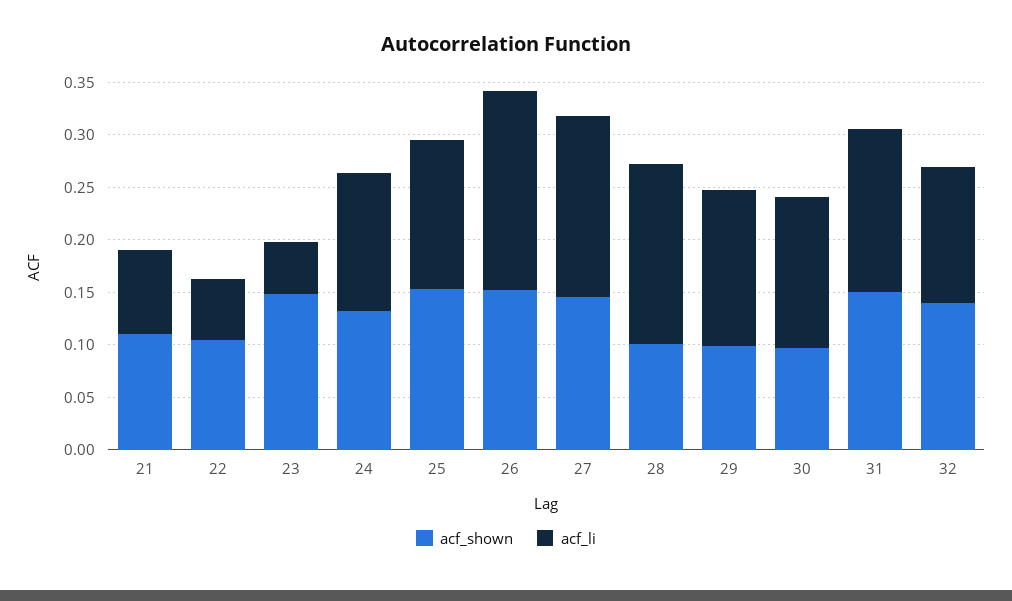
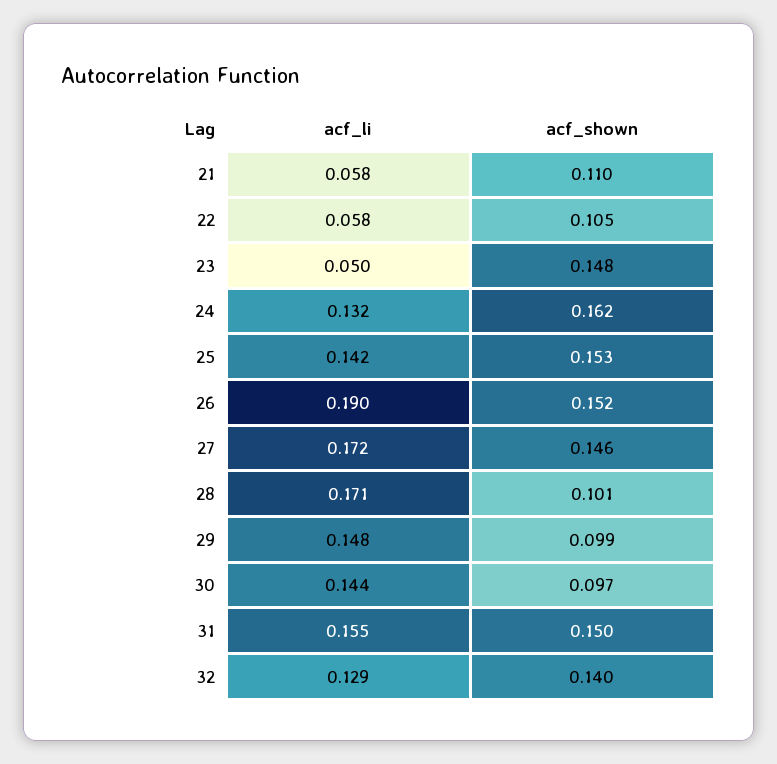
  {
    "acf_shown": {
      "21": 0.11,
      "22": 0.105,
      "23": 0.148,
-     "24": 0.13,
+     "24": 0.162,
      "25": 0.153,
      "26": 0.152,
      "27": 0.146,
      "28": 0.101,
      "29": 0.099,
      "30": 0.097,
      "31": 0.15,
      "32": 0.14
    },
    "acf_li": {
-     "21": 0.08,
+     "21": 0.058,
      "22": 0.058,
      "23": 0.05,
      "24": 0.132,
      "25": 0.142,
      "26": 0.19,
      "27": 0.172,
      "28": 0.171,
      "29": 0.148,
      "30": 0.144,
      "31": 0.155,
      "32": 0.129
    }
  }

